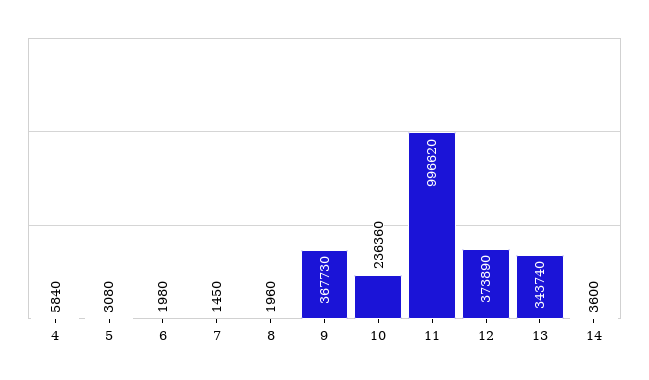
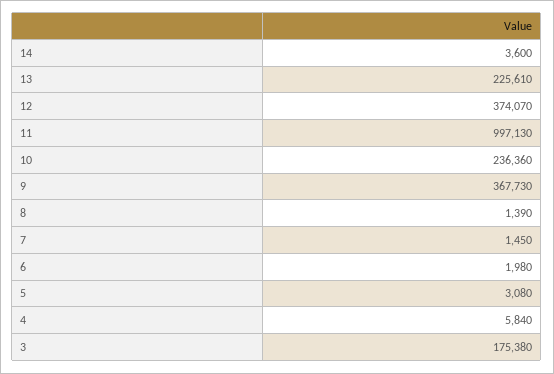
  {
    "4": 5840,
    "5": 3080,
    "6": 1980,
    "7": 1450,
-   "8": 1960,
+   "8": 1390,
    "9": 367730,
    "10": 236360,
-   "11": 996620,
+   "11": 997130,
-   "12": 373890,
+   "12": 374070,
-   "13": 343740,
+   "13": 225610,
-   "14": 3600
+   "14": 3600,
+   "3": 175380
  }

